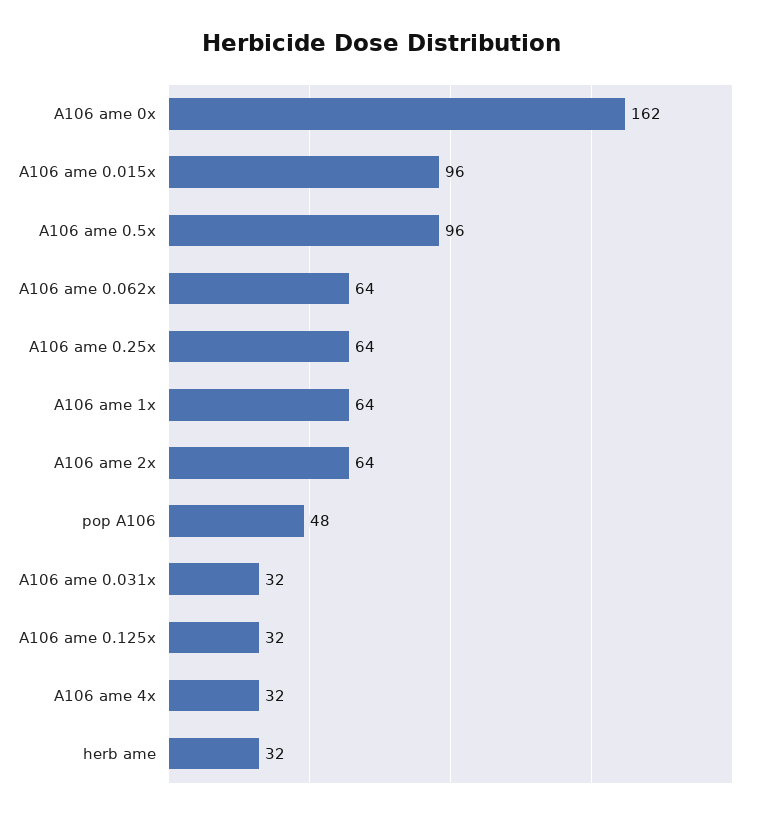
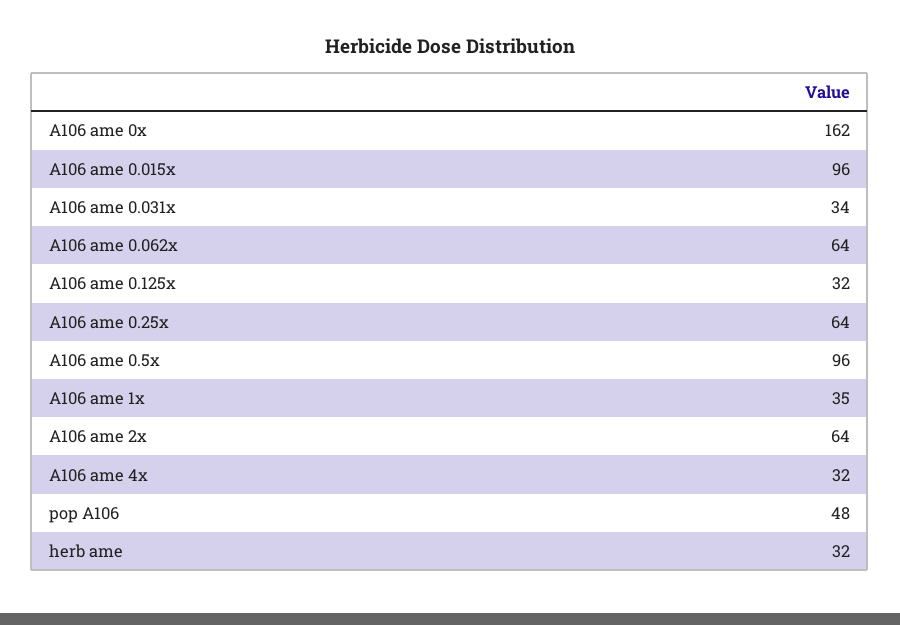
  {
    "A106 ame 0x": 162,
    "A106 ame 0.015x": 96,
    "A106 ame 0.5x": 96,
    "A106 ame 0.062x": 64,
    "A106 ame 0.25x": 64,
-   "A106 ame 1x": 64,
+   "A106 ame 1x": 35,
    "A106 ame 2x": 64,
    "pop A106": 48,
-   "A106 ame 0.031x": 32,
+   "A106 ame 0.031x": 34,
    "A106 ame 0.125x": 32,
    "A106 ame 4x": 32,
    "herb ame": 32
  }

